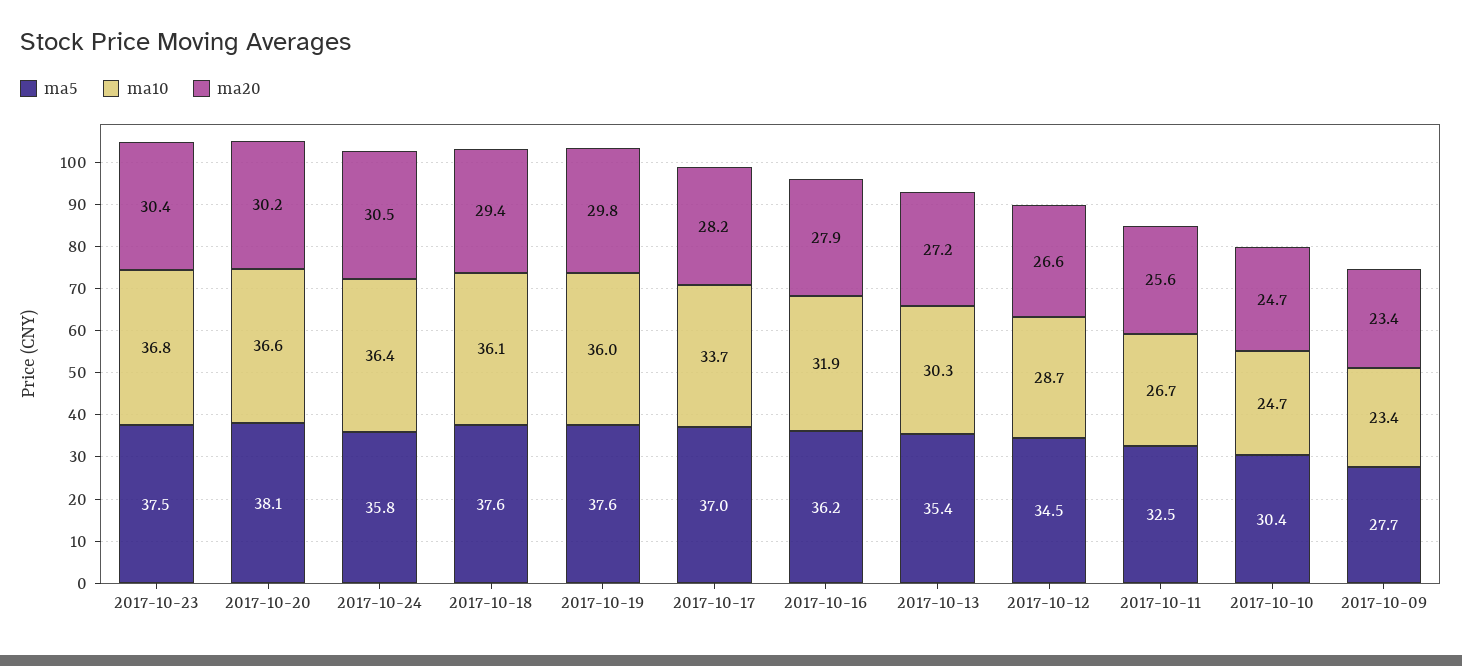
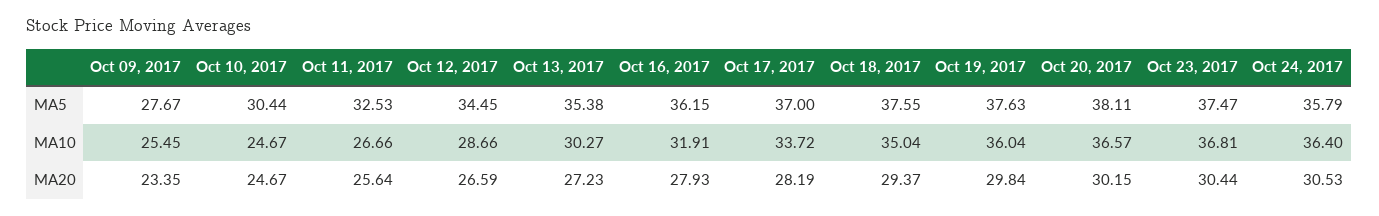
  {
    "ma5": {
      "2017-10-23": 37.47,
      "2017-10-20": 38.11,
      "2017-10-24": 35.79,
      "2017-10-18": 37.55,
      "2017-10-19": 37.63,
      "2017-10-17": 37,
      "2017-10-16": 36.15,
      "2017-10-13": 35.38,
      "2017-10-12": 34.45,
      "2017-10-11": 32.53,
      "2017-10-10": 30.44,
      "2017-10-09": 27.67
    },
    "ma10": {
      "2017-10-23": 36.81,
      "2017-10-20": 36.57,
      "2017-10-24": 36.4,
-     "2017-10-18": 36.1,
+     "2017-10-18": 35.04,
      "2017-10-19": 36.04,
      "2017-10-17": 33.72,
      "2017-10-16": 31.91,
      "2017-10-13": 30.27,
      "2017-10-12": 28.66,
      "2017-10-11": 26.66,
      "2017-10-10": 24.67,
-     "2017-10-09": 23.4
+     "2017-10-09": 25.45
    },
    "ma20": {
      "2017-10-23": 30.44,
      "2017-10-20": 30.15,
      "2017-10-24": 30.53,
      "2017-10-18": 29.37,
      "2017-10-19": 29.84,
      "2017-10-17": 28.19,
      "2017-10-16": 27.93,
      "2017-10-13": 27.23,
      "2017-10-12": 26.59,
      "2017-10-11": 25.64,
      "2017-10-10": 24.67,
      "2017-10-09": 23.35
    }
  }

